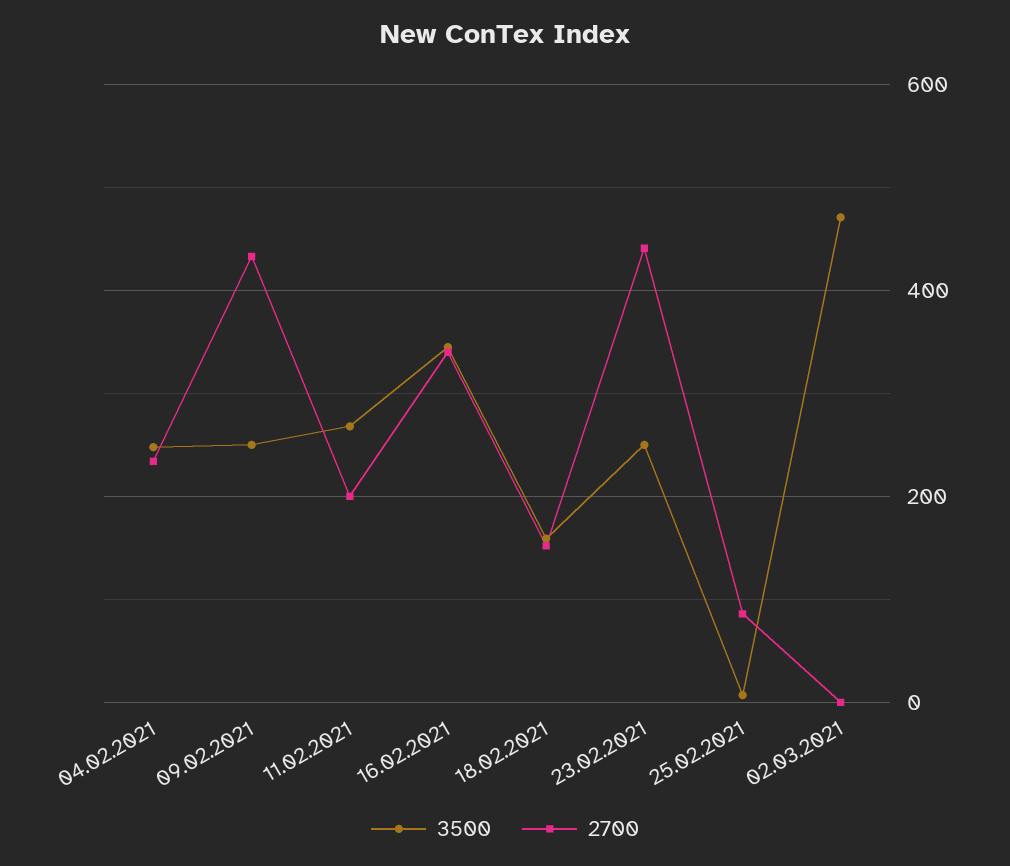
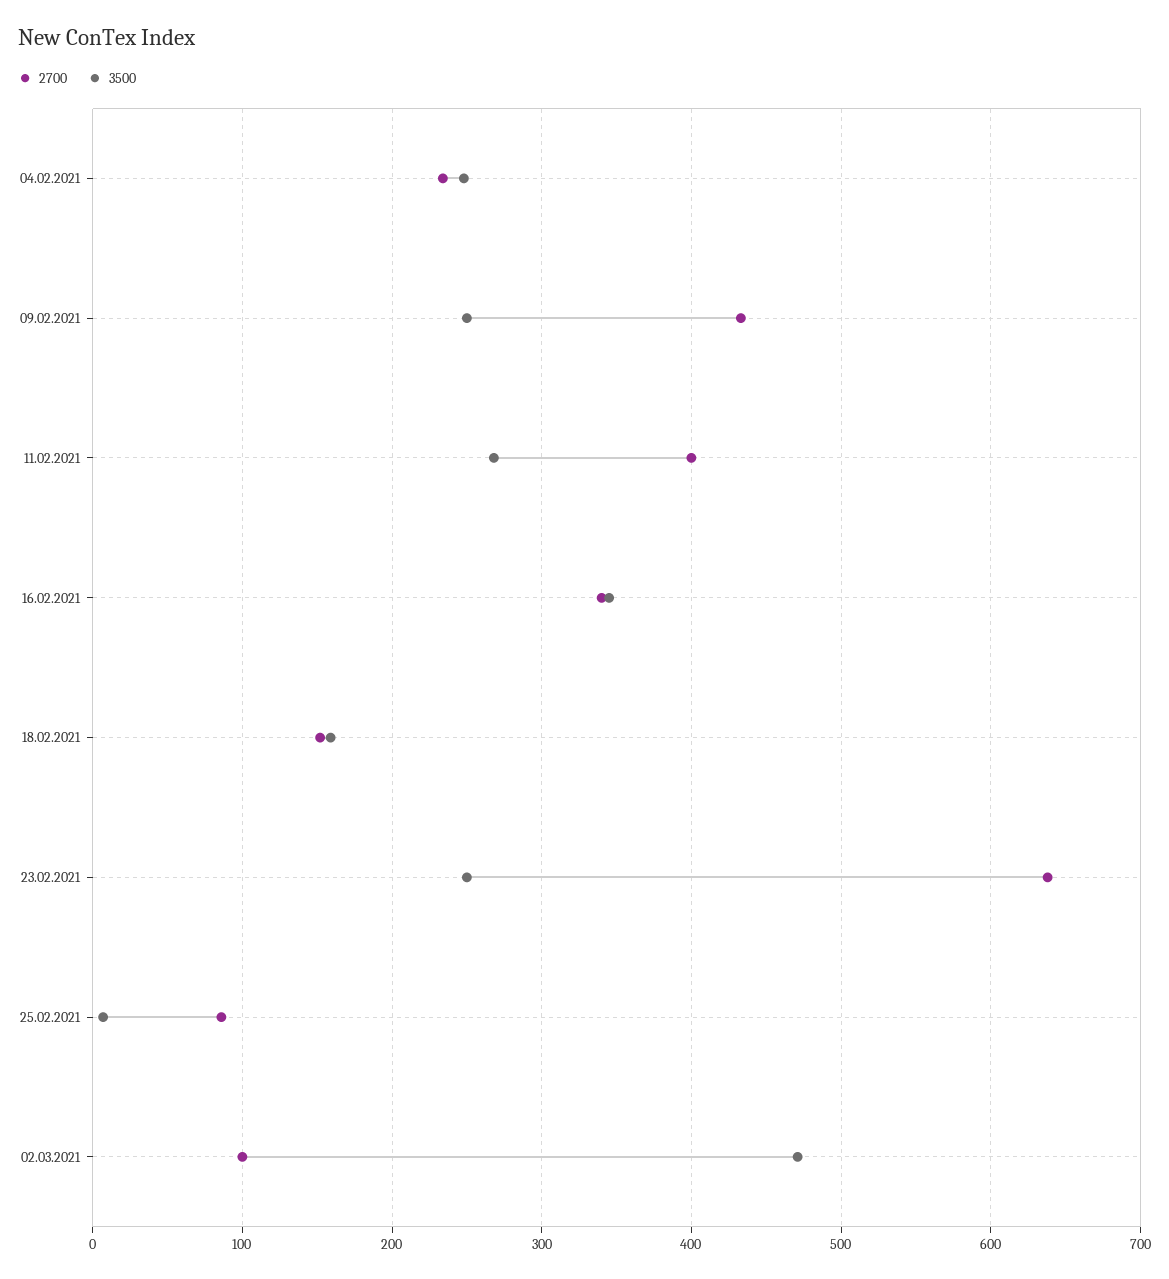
  {
    "3500": {
      "04.02.2021": 250,
      "09.02.2021": 250,
      "11.02.2021": 270,
      "16.02.2021": 350,
      "18.02.2021": 160,
      "23.02.2021": 250,
      "25.02.2021": 10,
      "02.03.2021": 470
    },
    "2700": {
      "04.02.2021": 230,
      "09.02.2021": 430,
-     "11.02.2021": 200,
+     "11.02.2021": 400,
      "16.02.2021": 340,
      "18.02.2021": 150,
-     "23.02.2021": 440,
+     "23.02.2021": 640,
      "25.02.2021": 90,
-     "02.03.2021": 0
+     "02.03.2021": 100
    }
  }

